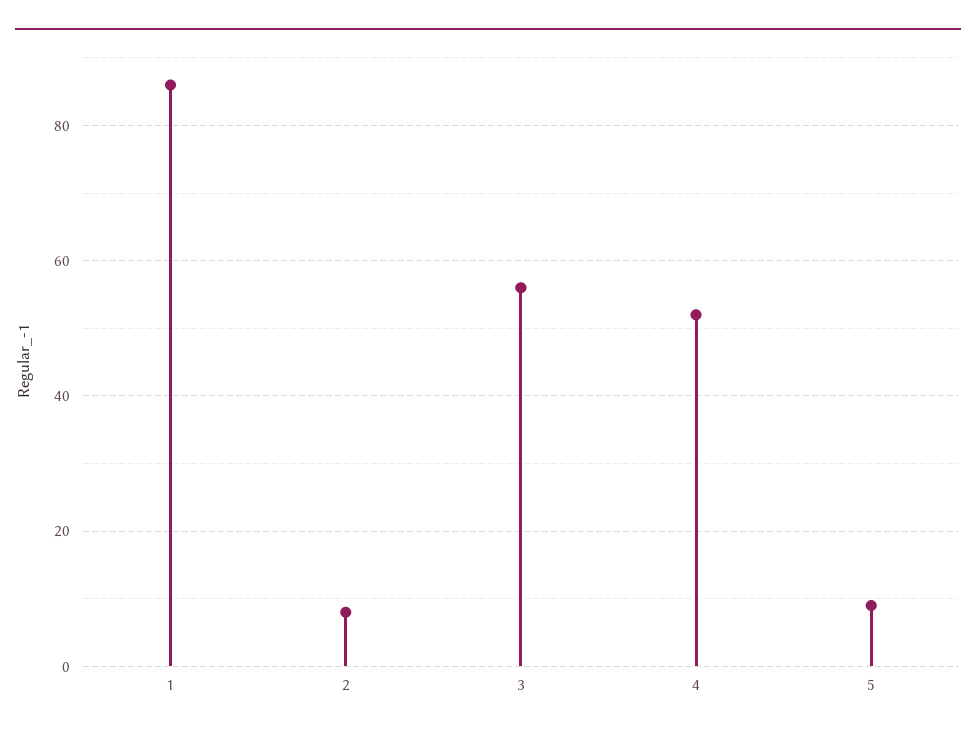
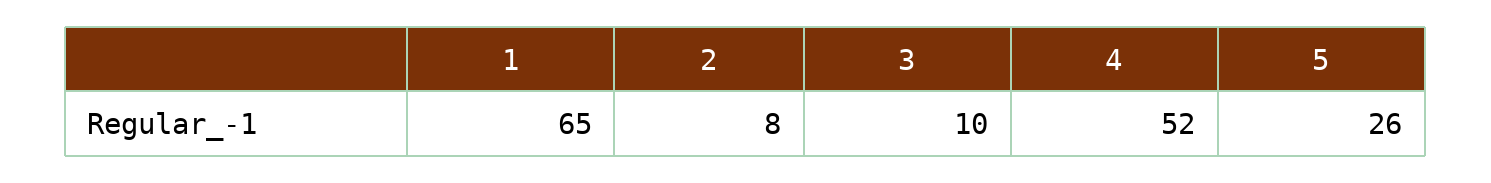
  {
-   "1": 85,
+   "1": 65,
    "2": 8,
-   "3": 55,
+   "3": 10,
    "4": 52,
-   "5": 10
+   "5": 26
  }

